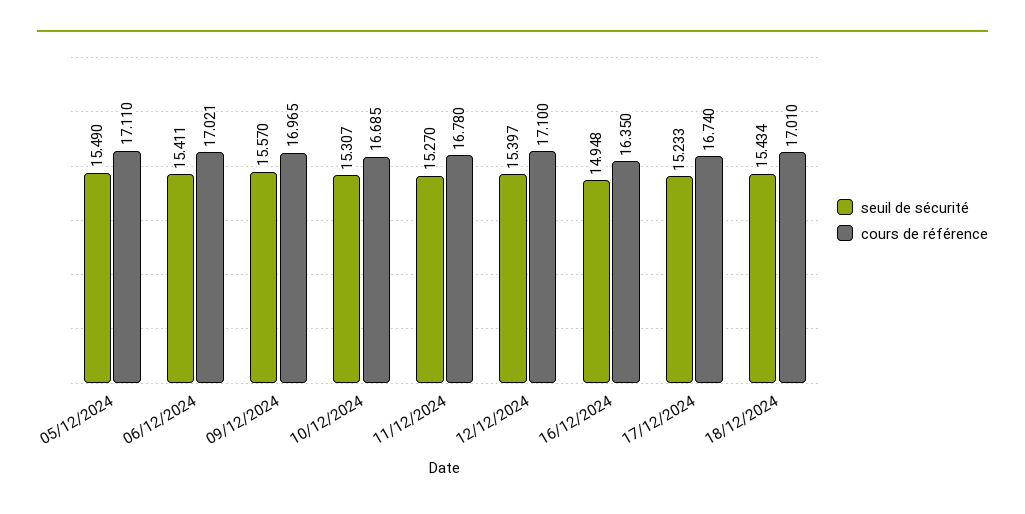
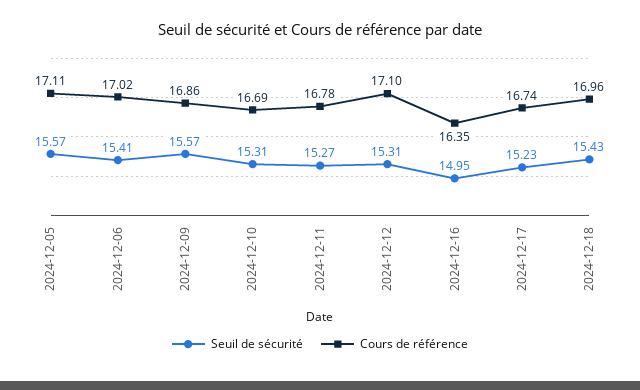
  {
    "seuil de sécurité": {
-     "05/12/2024": 15.49,
+     "05/12/2024": 15.57,
      "06/12/2024": 15.411,
      "09/12/2024": 15.57,
      "10/12/2024": 15.307,
      "11/12/2024": 15.27,
-     "12/12/2024": 15.397,
+     "12/12/2024": 15.31,
      "16/12/2024": 14.948,
      "17/12/2024": 15.233,
      "18/12/2024": 15.434
    },
    "cours de référence": {
      "05/12/2024": 17.11,
      "06/12/2024": 17.021,
-     "09/12/2024": 16.965,
+     "09/12/2024": 16.86,
      "10/12/2024": 16.685,
      "11/12/2024": 16.78,
      "12/12/2024": 17.1,
      "16/12/2024": 16.35,
      "17/12/2024": 16.74,
-     "18/12/2024": 17.01
+     "18/12/2024": 16.96
    }
  }

